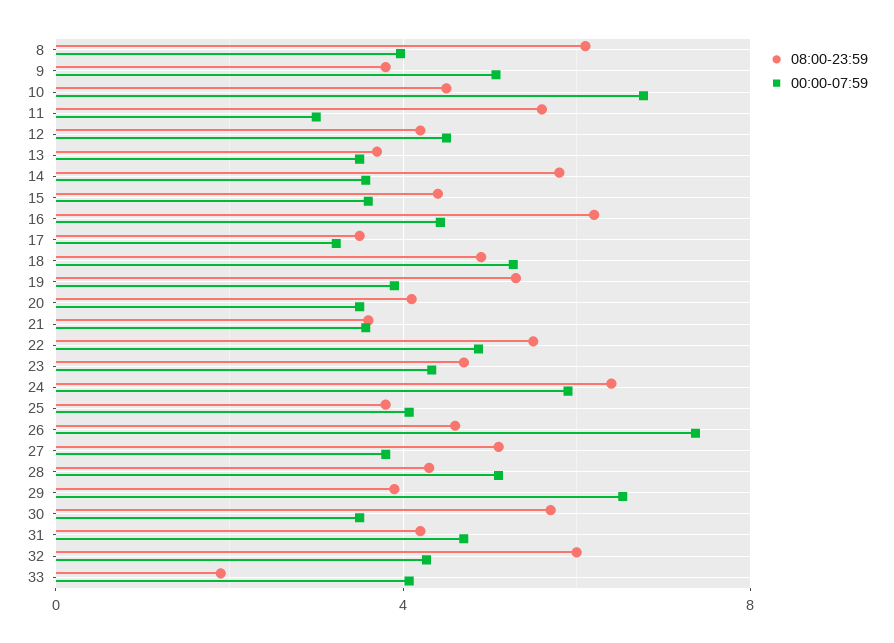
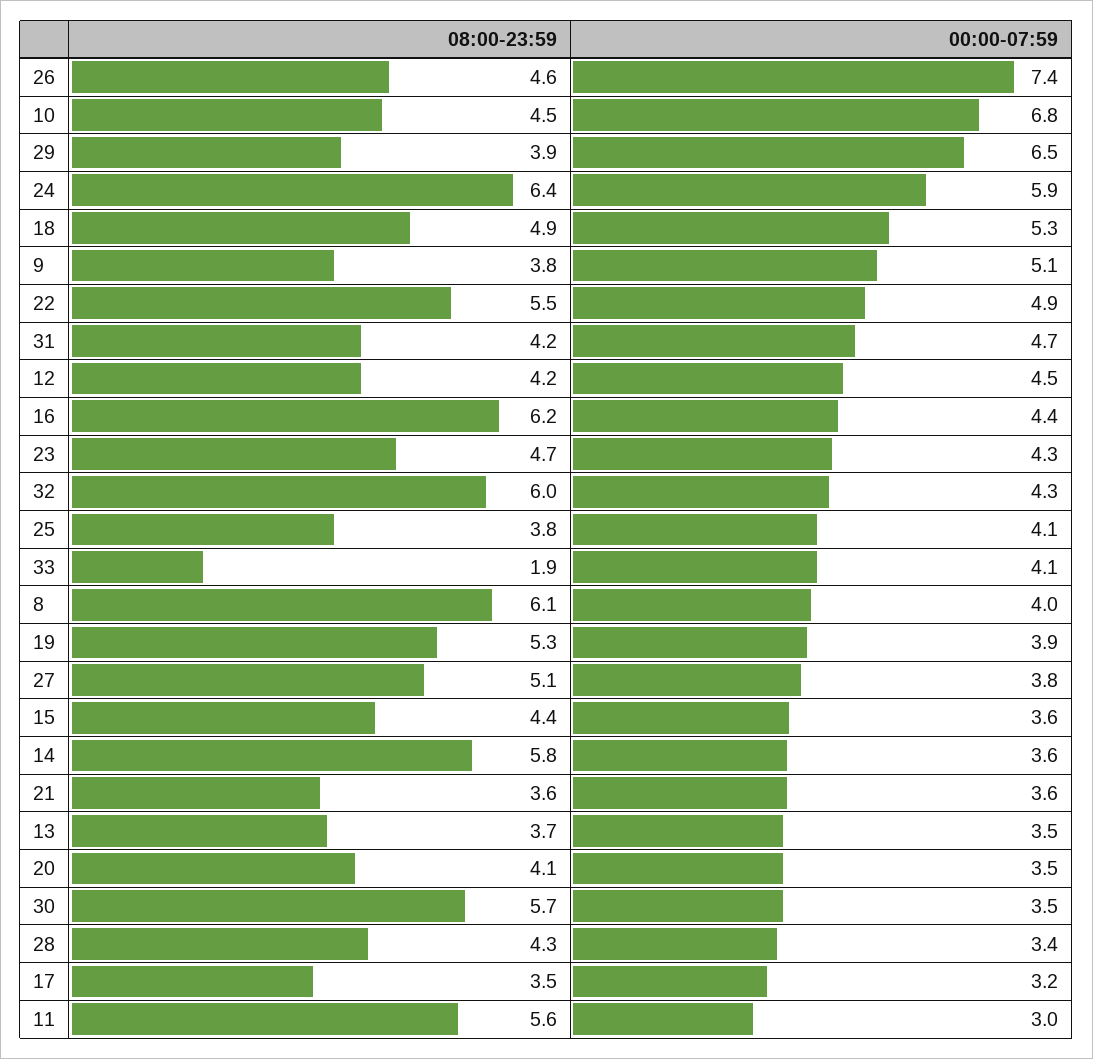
  {
    "08:00-23:59": {
      "8": 6.1,
      "9": 3.8,
      "10": 4.5,
      "11": 5.6,
      "12": 4.2,
      "13": 3.7,
      "14": 5.8,
      "15": 4.4,
      "16": 6.2,
      "17": 3.5,
      "18": 4.9,
      "19": 5.3,
      "20": 4.1,
      "21": 3.6,
      "22": 5.5,
      "23": 4.7,
      "24": 6.4,
      "25": 3.8,
      "26": 4.6,
      "27": 5.1,
      "28": 4.3,
      "29": 3.9,
      "30": 5.7,
      "31": 4.2,
      "32": 6,
      "33": 1.9
    },
    "00:00-07:59": {
      "8": 4,
      "9": 5.1,
      "10": 6.8,
      "11": 3,
      "12": 4.5,
      "13": 3.5,
      "14": 3.6,
      "15": 3.6,
      "16": 4.4,
      "17": 3.2,
      "18": 5.3,
      "19": 3.9,
      "20": 3.5,
      "21": 3.6,
      "22": 4.9,
      "23": 4.3,
      "24": 5.9,
      "25": 4.1,
      "26": 7.4,
      "27": 3.8,
-     "28": 5,
+     "28": 3.4,
      "29": 6.5,
      "30": 3.5,
      "31": 4.7,
      "32": 4.3,
      "33": 4.1
    }
  }

